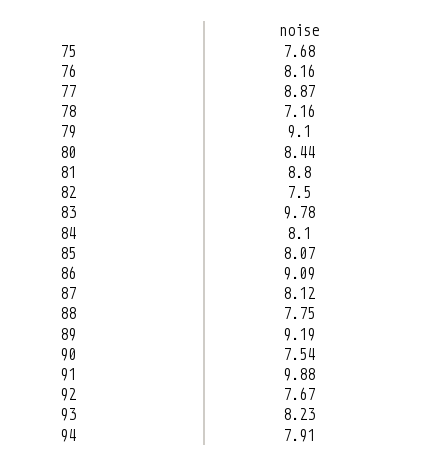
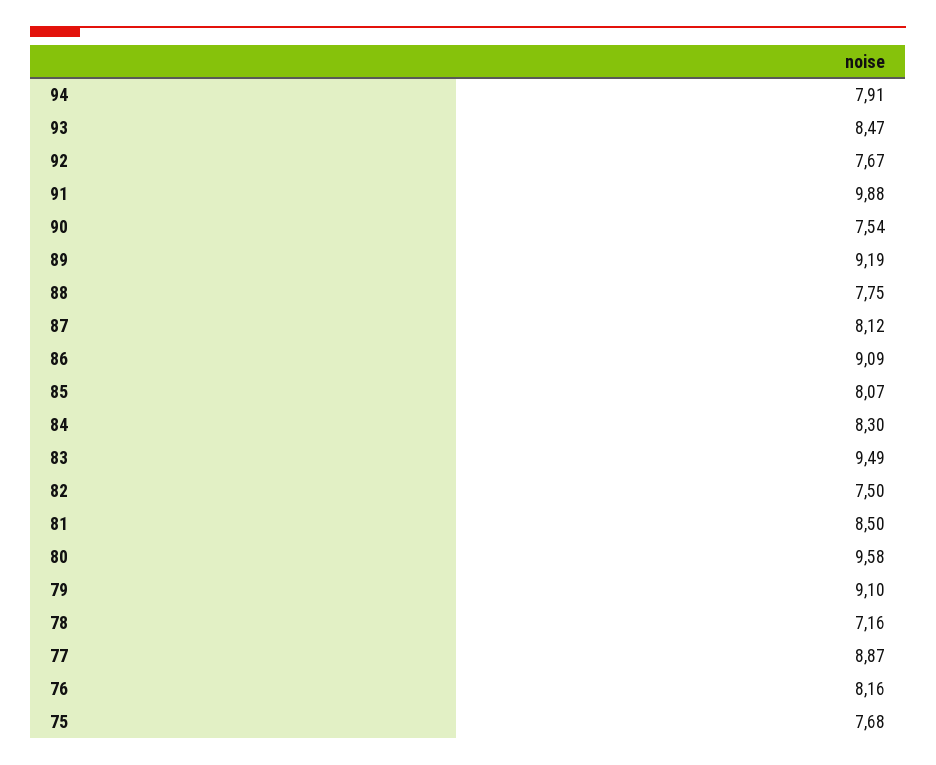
  {
    "75": 7.68,
    "76": 8.16,
    "77": 8.87,
    "78": 7.16,
    "79": 9.1,
-   "80": 8.44,
+   "80": 9.58,
-   "81": 8.8,
+   "81": 8.5,
    "82": 7.5,
-   "83": 9.78,
+   "83": 9.49,
-   "84": 8.1,
+   "84": 8.3,
    "85": 8.07,
    "86": 9.09,
    "87": 8.12,
    "88": 7.75,
    "89": 9.19,
    "90": 7.54,
    "91": 9.88,
    "92": 7.67,
-   "93": 8.23,
+   "93": 8.47,
    "94": 7.91
  }

